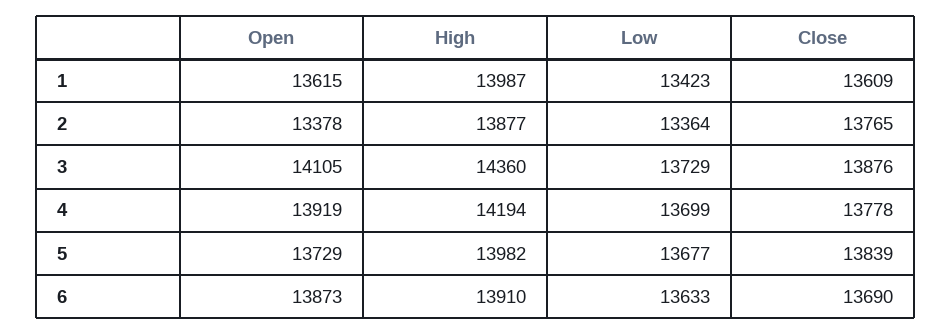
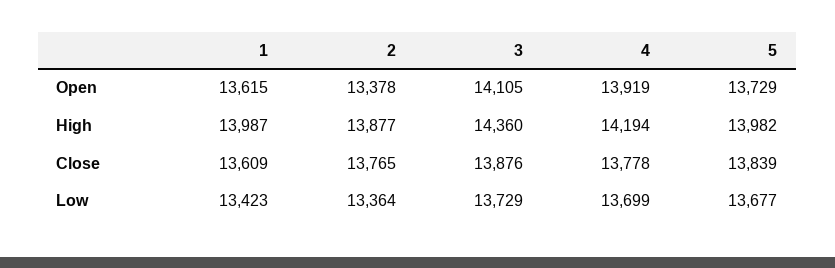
  {
    "Open": {
      "1": 13615,
      "2": 13378,
      "3": 14105,
      "4": 13919,
-     "5": 13729,
+     "5": 13729
-     "6": 13873
    },
    "High": {
      "1": 13987,
      "2": 13877,
      "3": 14360,
      "4": 14194,
-     "5": 13982,
+     "5": 13982
-     "6": 13910
    },
    "Low": {
      "1": 13423,
      "2": 13364,
      "3": 13729,
      "4": 13699,
-     "5": 13677,
+     "5": 13677
-     "6": 13633
    },
    "Close": {
      "1": 13609,
      "2": 13765,
      "3": 13876,
      "4": 13778,
-     "5": 13839,
+     "5": 13839
-     "6": 13690
    }
  }

